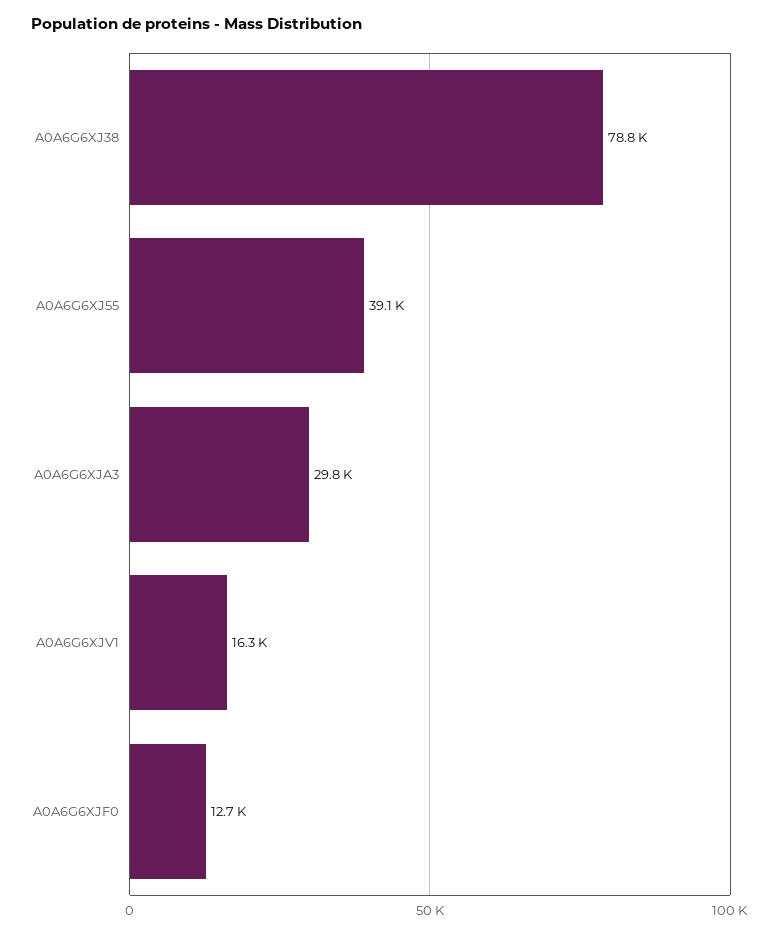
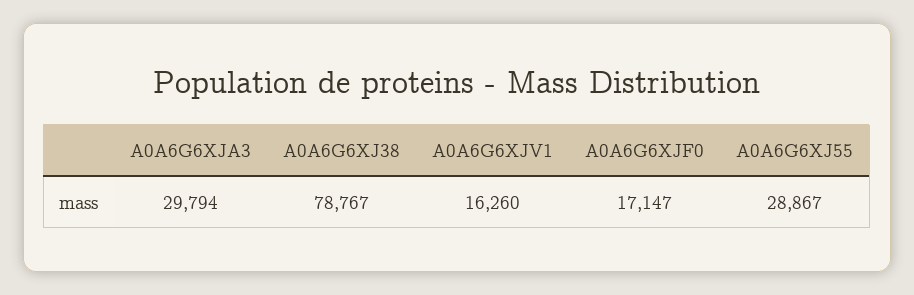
  {
    "A0A6G6XJ38": 78767,
-   "A0A6G6XJ55": 39100,
+   "A0A6G6XJ55": 28867,
    "A0A6G6XJA3": 29794,
    "A0A6G6XJV1": 16260,
-   "A0A6G6XJF0": 12700
+   "A0A6G6XJF0": 17147
  }

